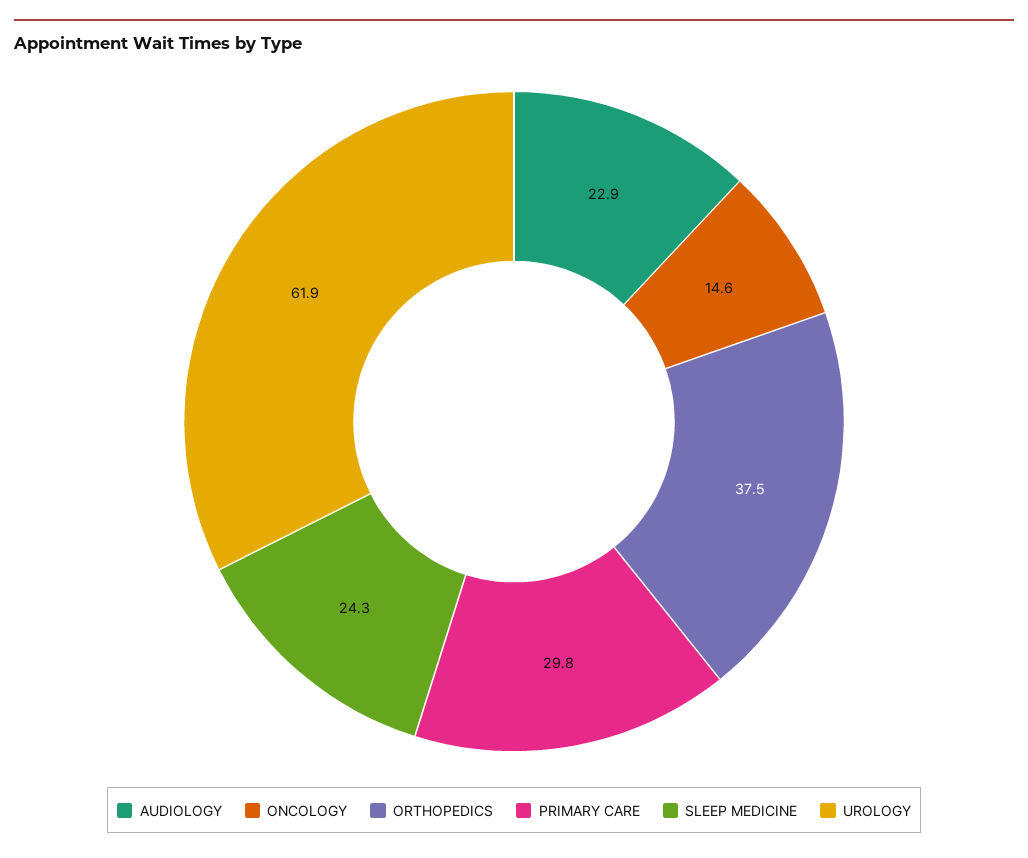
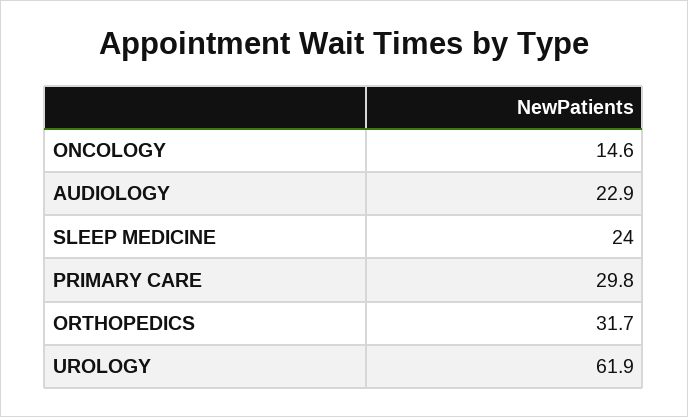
  {
    "AUDIOLOGY": 22.9,
    "ONCOLOGY": 14.6,
-   "ORTHOPEDICS": 37.5,
+   "ORTHOPEDICS": 31.7,
    "PRIMARY CARE": 29.8,
-   "SLEEP MEDICINE": 24.3,
+   "SLEEP MEDICINE": 24,
    "UROLOGY": 61.9
  }

